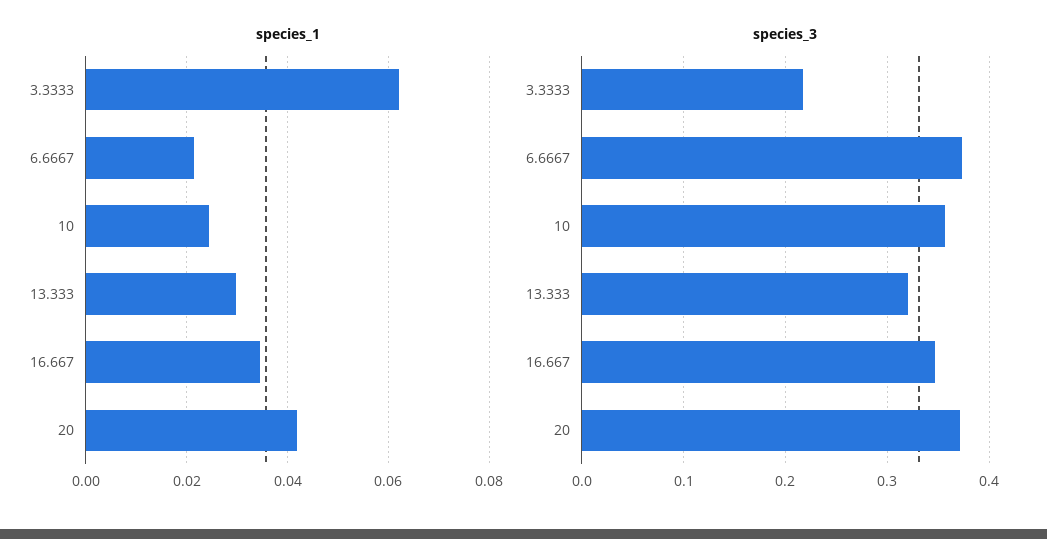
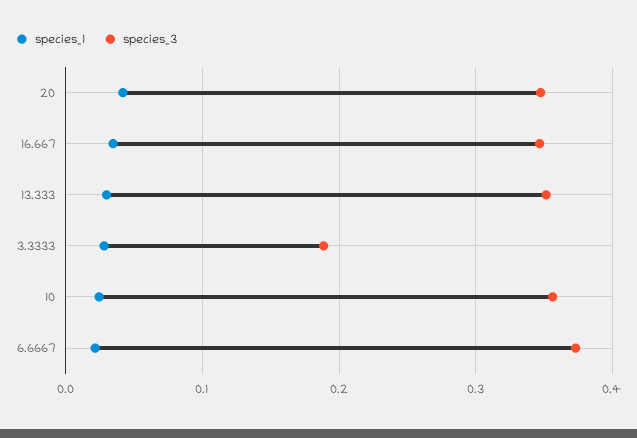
  {
    "species_1": {
-     "3.3333": 0.062,
+     "3.3333": 0.03,
      "6.6667": 0.022,
      "10": 0.024,
      "13.333": 0.03,
      "16.667": 0.034,
      "20": 0.042
    },
    "species_3": {
-     "3.3333": 0.22,
+     "3.3333": 0.19,
      "6.6667": 0.37,
      "10": 0.36,
-     "13.333": 0.32,
+     "13.333": 0.35,
      "16.667": 0.35,
-     "20": 0.37
+     "20": 0.35
    }
  }

